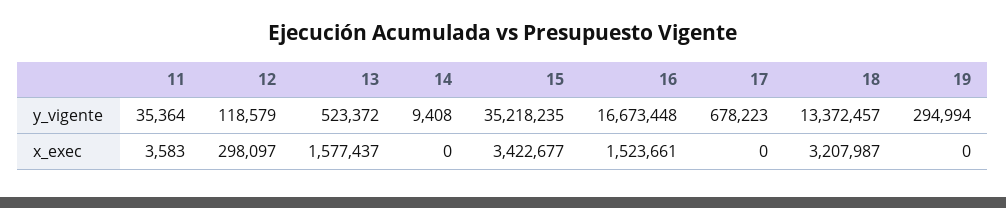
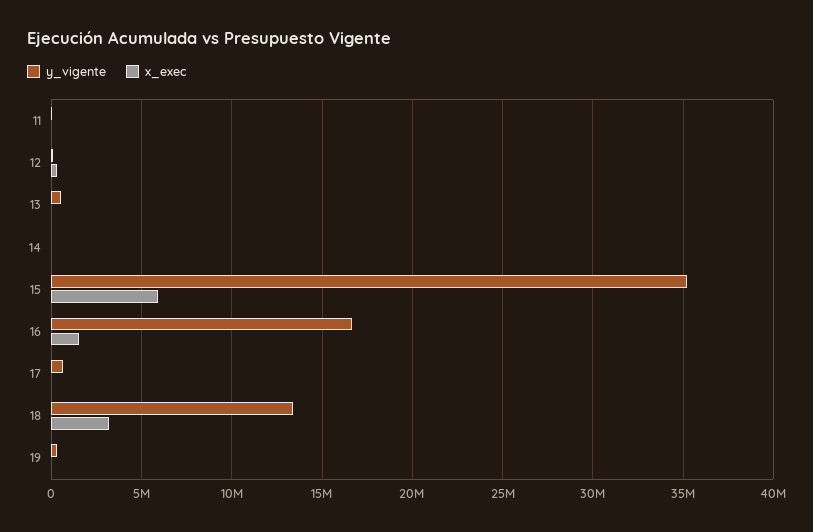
  {
    "y_vigente": {
      "11": 35364,
      "12": 118579,
      "13": 523372,
      "14": 9408,
      "15": 35218235,
      "16": 16673448,
      "17": 678223,
      "18": 13372457,
      "19": 294994
    },
    "x_exec": {
      "11": 3583,
      "12": 298097,
-     "13": 1577437,
+     "13": 0,
      "14": 0,
-     "15": 3422677,
+     "15": 6000000,
      "16": 1523661,
      "17": 0,
      "18": 3207987,
      "19": 0
    }
  }

